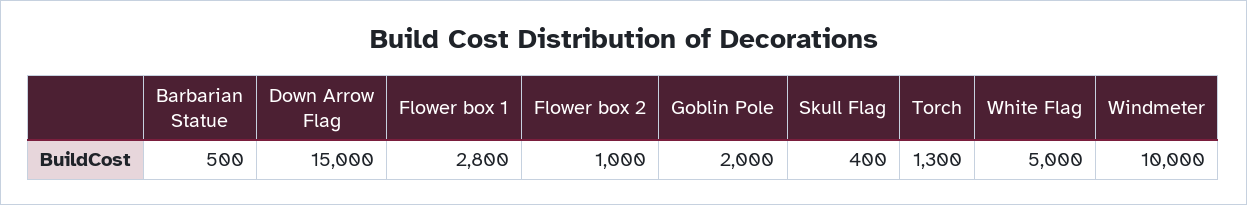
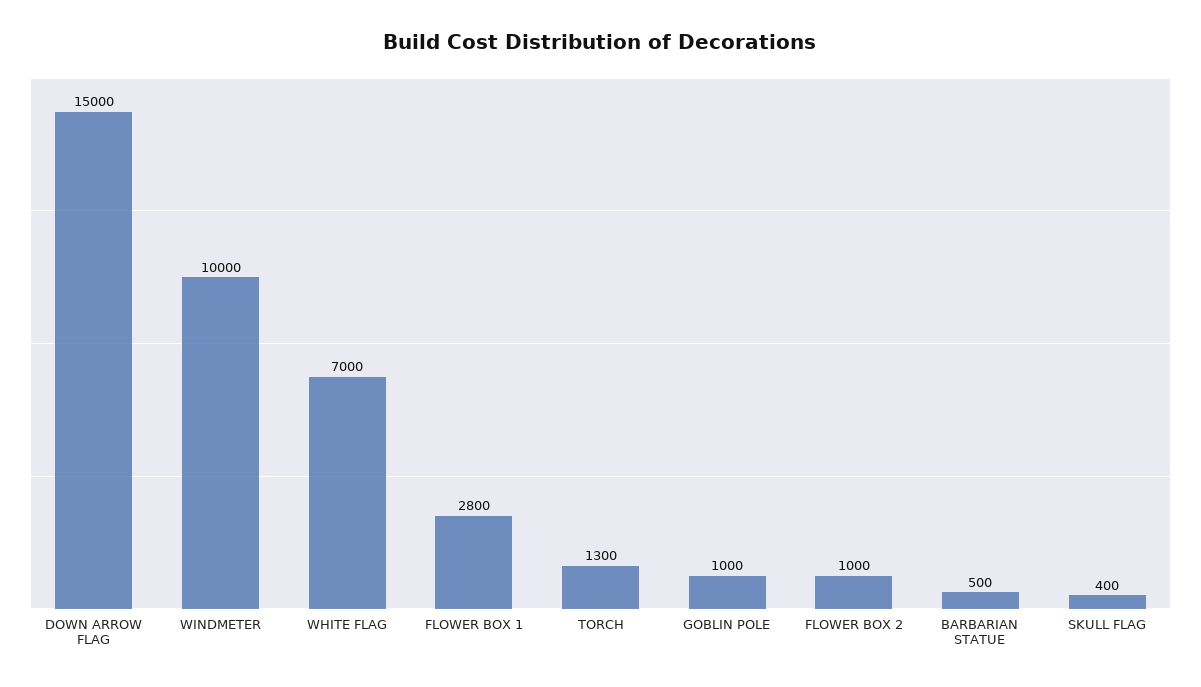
  {
    "Barbarian Statue": 500,
    "Down Arrow Flag": 15000,
    "Flower box 1": 2800,
    "Flower box 2": 1000,
-   "Goblin Pole": 2000,
+   "Goblin Pole": 1000,
    "Skull Flag": 400,
    "Torch": 1300,
-   "White Flag": 5000,
+   "White Flag": 7000,
    "Windmeter": 10000
  }

